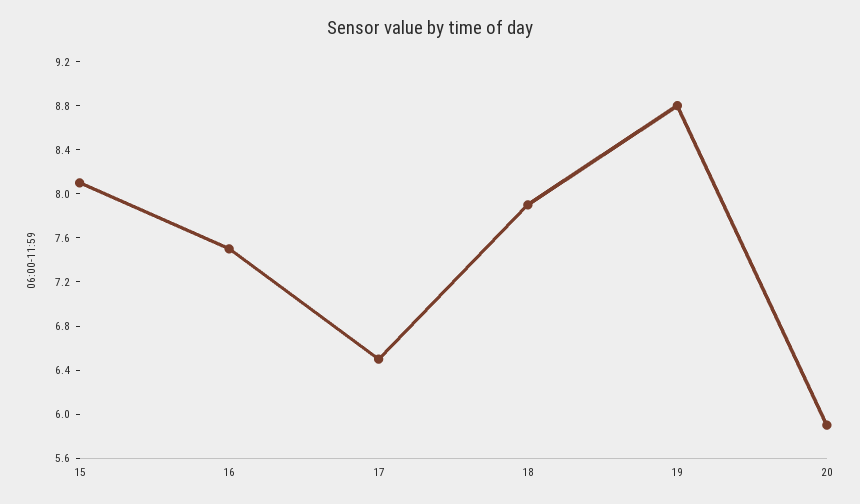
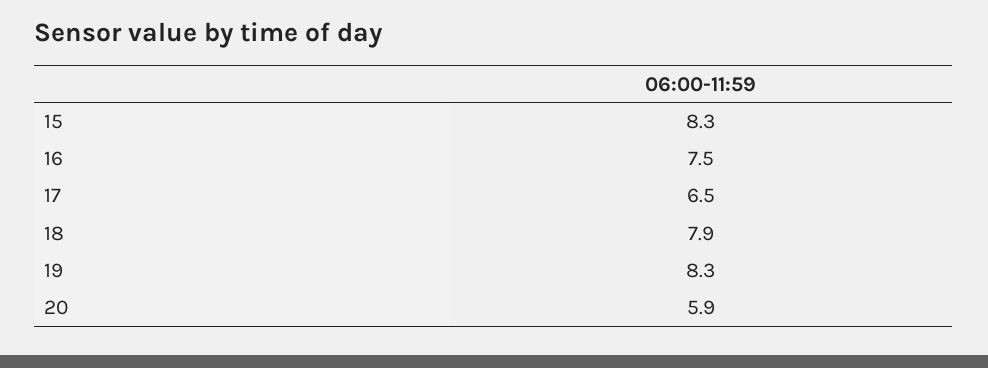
  {
-   "15": 8.1,
+   "15": 8.3,
    "16": 7.5,
    "17": 6.5,
    "18": 7.9,
-   "19": 8.8,
+   "19": 8.3,
    "20": 5.9
  }

